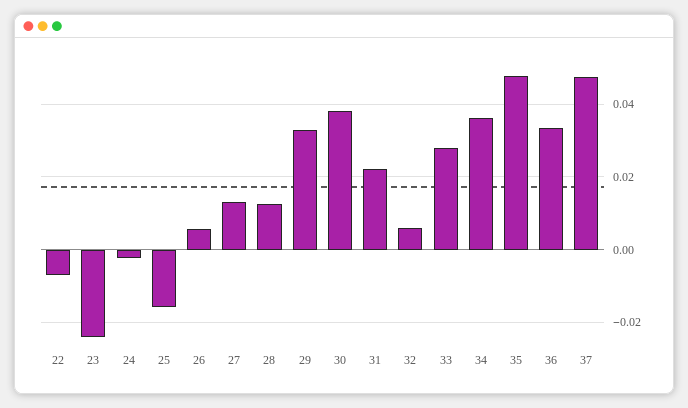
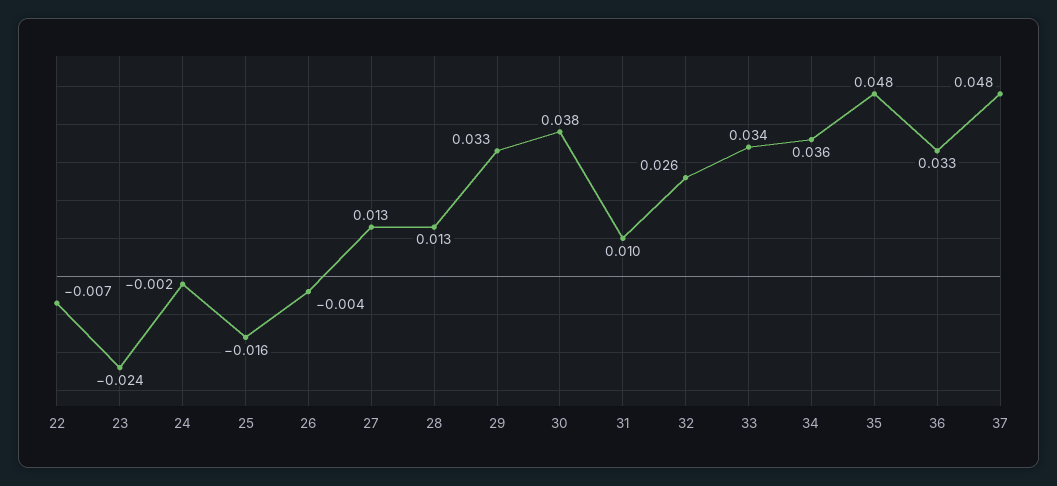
  {
    "22": -0.007,
    "23": -0.024,
    "24": -0.002,
    "25": -0.016,
-   "26": 0.006,
+   "26": -0.004,
    "27": 0.013,
    "28": 0.013,
    "29": 0.033,
    "30": 0.038,
-   "31": 0.022,
+   "31": 0.01,
-   "32": 0.006,
+   "32": 0.026,
-   "33": 0.028,
+   "33": 0.034,
    "34": 0.036,
    "35": 0.048,
    "36": 0.033,
    "37": 0.048
  }

